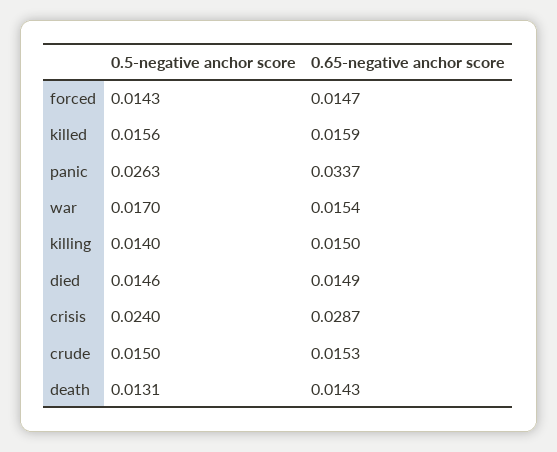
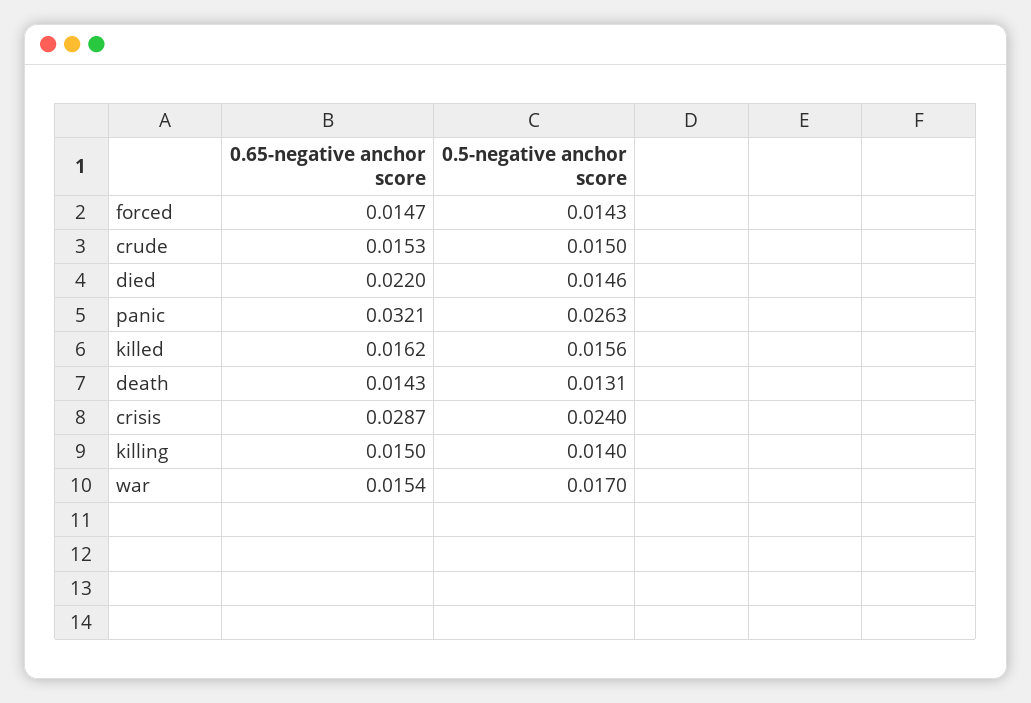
  {
    "0.5-negative anchor score": {
      "forced": 0.0143,
      "killed": 0.0156,
      "panic": 0.0263,
      "war": 0.017,
      "killing": 0.014,
      "died": 0.0146,
      "crisis": 0.024,
      "crude": 0.015,
      "death": 0.0131
    },
    "0.65-negative anchor score": {
      "forced": 0.0147,
-     "killed": 0.0159,
+     "killed": 0.0162,
-     "panic": 0.0337,
+     "panic": 0.0321,
      "war": 0.0154,
      "killing": 0.015,
-     "died": 0.0149,
+     "died": 0.022,
      "crisis": 0.0287,
      "crude": 0.0153,
      "death": 0.0143
    }
  }

